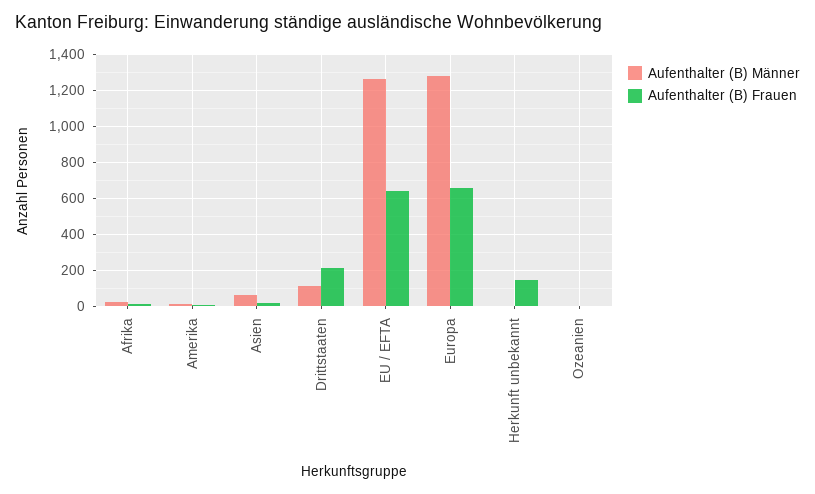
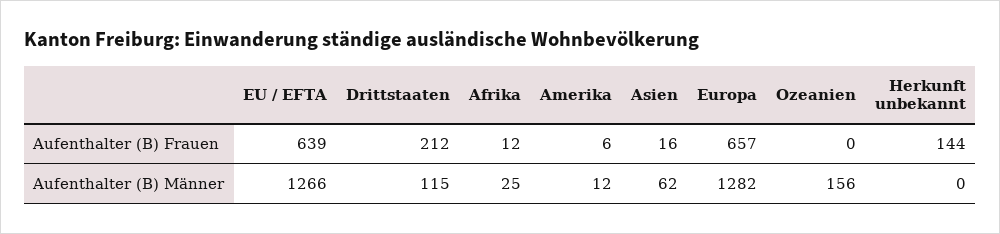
  {
    "Aufenthalter (B) Männer": {
      "Afrika": 25,
      "Amerika": 12,
      "Asien": 62,
      "Drittstaaten": 115,
      "EU / EFTA": 1266,
      "Europa": 1282,
      "Herkunft unbekannt": 0,
-     "Ozeanien": 0
+     "Ozeanien": 156
    },
    "Aufenthalter (B) Frauen": {
      "Afrika": 12,
      "Amerika": 6,
      "Asien": 16,
      "Drittstaaten": 212,
      "EU / EFTA": 639,
      "Europa": 657,
      "Herkunft unbekannt": 144,
      "Ozeanien": 0
    }
  }

